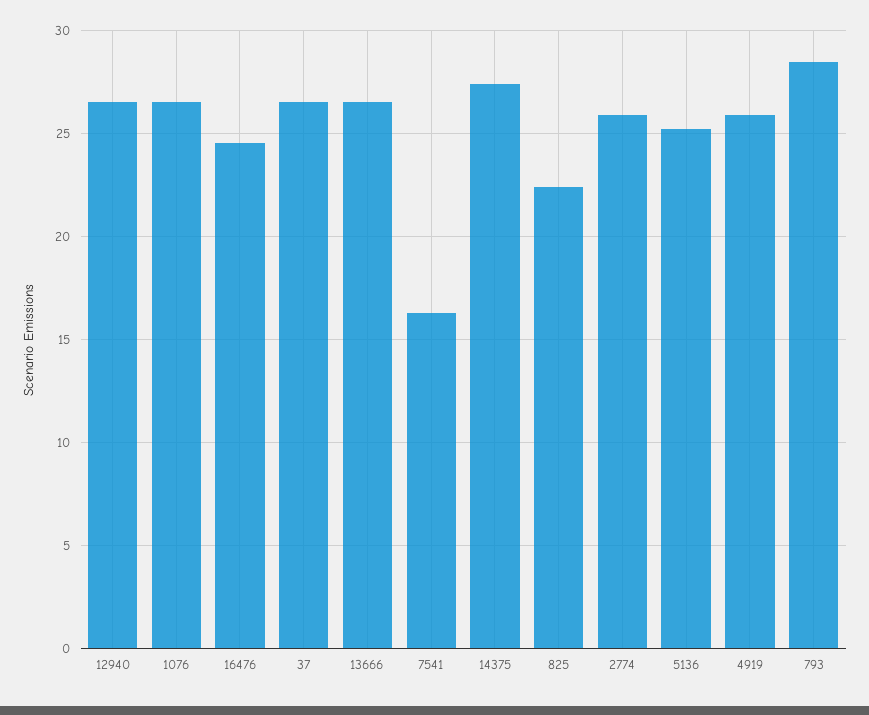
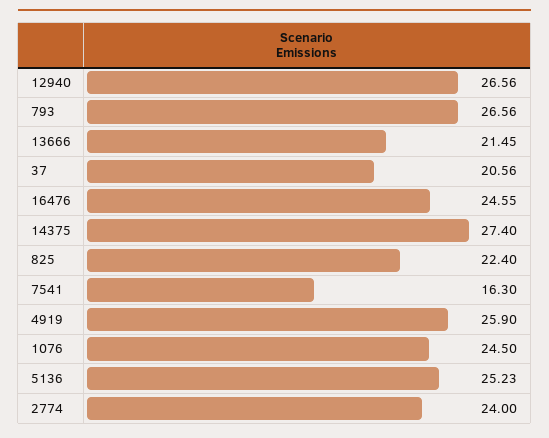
  {
    "12940": 26.56,
-   "1076": 26.5,
+   "1076": 24.5,
    "16476": 24.55,
-   "37": 26.5,
+   "37": 20.56,
-   "13666": 26.5,
+   "13666": 21.45,
    "7541": 16.3,
    "14375": 27.4,
    "825": 22.4,
-   "2774": 26,
+   "2774": 24,
    "5136": 25.23,
    "4919": 25.9,
-   "793": 28.5
+   "793": 26.56
  }

